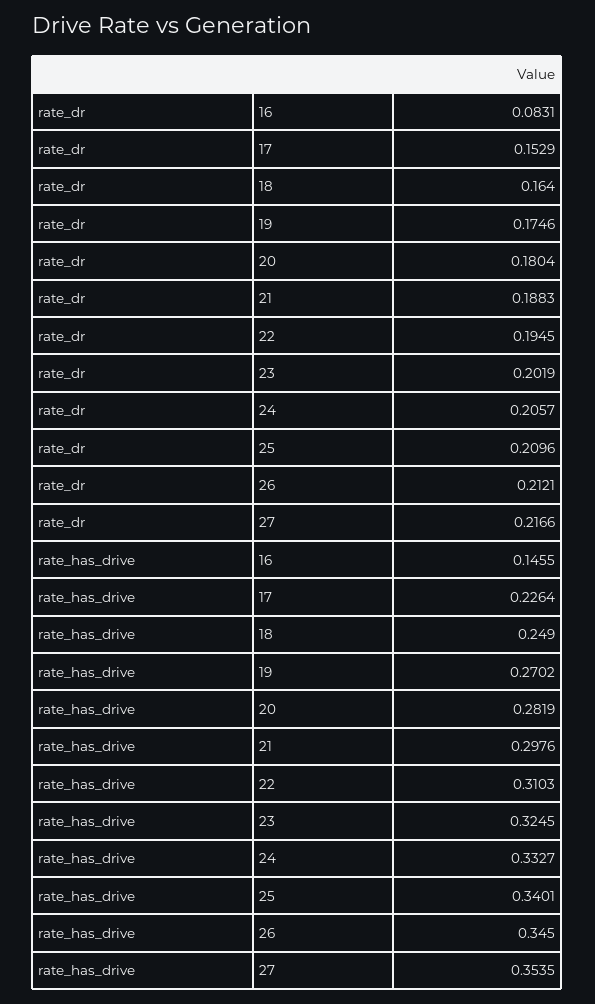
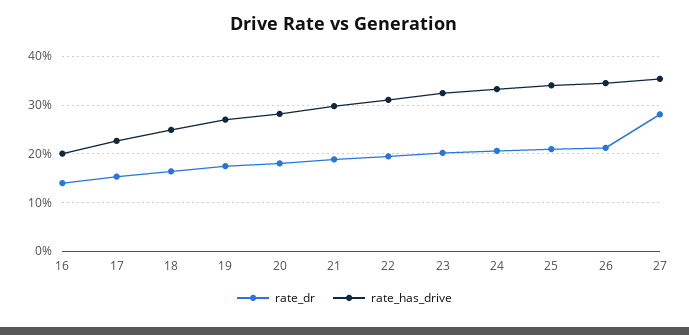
  {
    "rate_dr": {
-     "16": 0.0831,
+     "16": 0.14,
      "17": 0.1529,
      "18": 0.164,
      "19": 0.1746,
      "20": 0.1804,
      "21": 0.1883,
      "22": 0.1945,
      "23": 0.2019,
      "24": 0.2057,
      "25": 0.2096,
      "26": 0.2121,
-     "27": 0.2166
+     "27": 0.28
    },
    "rate_has_drive": {
-     "16": 0.1455,
+     "16": 0.2,
      "17": 0.2264,
      "18": 0.249,
      "19": 0.2702,
      "20": 0.2819,
      "21": 0.2976,
      "22": 0.3103,
      "23": 0.3245,
      "24": 0.3327,
      "25": 0.3401,
      "26": 0.345,
      "27": 0.3535
    }
  }

